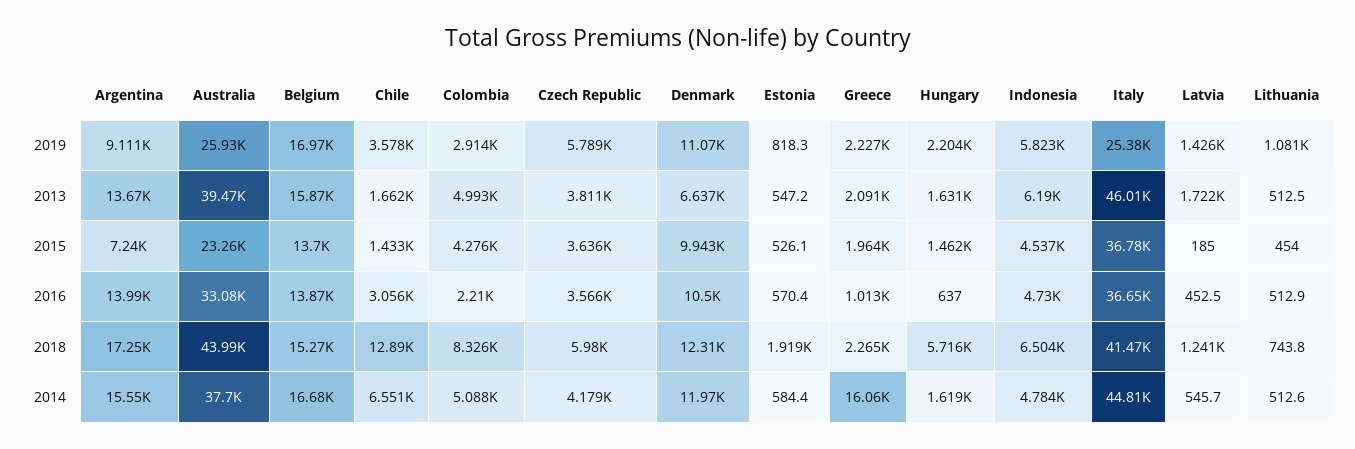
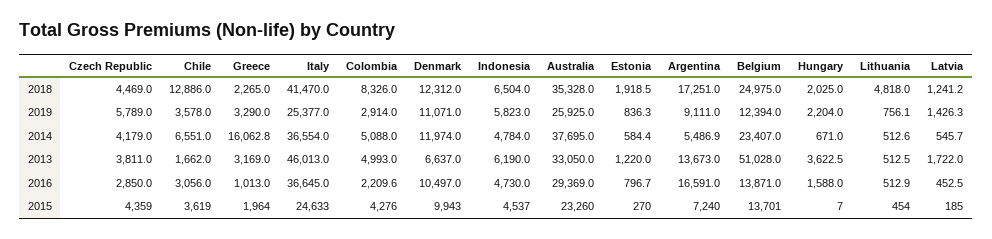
  {
    "Argentina": {
      "2019": 9111,
      "2013": 13673,
      "2015": 7240,
-     "2016": 13990,
+     "2016": 16591,
      "2018": 17251,
-     "2014": 15550
+     "2014": 5486.9
    },
    "Australia": {
      "2019": 25925,
-     "2013": 39470,
+     "2013": 33050,
      "2015": 23260,
-     "2016": 33080,
+     "2016": 29369,
-     "2018": 43990,
+     "2018": 35328,
      "2014": 37695
    },
    "Belgium": {
-     "2019": 16970,
+     "2019": 12394,
-     "2013": 15870,
+     "2013": 51028,
      "2015": 13701,
      "2016": 13871,
-     "2018": 15270,
+     "2018": 24975,
-     "2014": 16680
+     "2014": 23407
    },
    "Chile": {
      "2019": 3578,
      "2013": 1662,
-     "2015": 1433,
+     "2015": 3619,
      "2016": 3056,
      "2018": 12886,
      "2014": 6551
    },
    "Colombia": {
      "2019": 2914,
      "2013": 4993,
      "2015": 4276,
      "2016": 2209.6,
      "2018": 8326,
      "2014": 5088
    },
    "Czech Republic": {
      "2019": 5789,
      "2013": 3811,
-     "2015": 3636,
+     "2015": 4359,
-     "2016": 3566,
+     "2016": 2850,
-     "2018": 5980,
+     "2018": 4469,
      "2014": 4179
    },
    "Denmark": {
      "2019": 11071,
      "2013": 6637,
      "2015": 9943,
      "2016": 10497,
      "2018": 12312,
      "2014": 11974
    },
    "Estonia": {
-     "2019": 818.3,
+     "2019": 836.3,
-     "2013": 547.2,
+     "2013": 1220,
-     "2015": 526.1,
+     "2015": 270,
-     "2016": 570.4,
+     "2016": 796.7,
      "2018": 1918.5,
      "2014": 584.4
    },
    "Greece": {
-     "2019": 2227,
+     "2019": 3290,
-     "2013": 2091,
+     "2013": 3169,
      "2015": 1964,
      "2016": 1013,
      "2018": 2265,
      "2014": 16062.8
    },
    "Hungary": {
      "2019": 2204,
-     "2013": 1631,
+     "2013": 3622.5,
-     "2015": 1462,
+     "2015": 7,
-     "2016": 637,
+     "2016": 1588,
-     "2018": 5716,
+     "2018": 2025,
-     "2014": 1619
+     "2014": 671
    },
    "Indonesia": {
      "2019": 5823,
      "2013": 6190,
      "2015": 4537,
      "2016": 4730,
      "2018": 6504,
      "2014": 4784
    },
    "Italy": {
      "2019": 25377,
      "2013": 46013,
-     "2015": 36780,
+     "2015": 24633,
      "2016": 36645,
      "2018": 41470,
-     "2014": 44810
+     "2014": 36554
    },
    "Latvia": {
      "2019": 1426.3,
      "2013": 1722,
      "2015": 185,
      "2016": 452.5,
      "2018": 1241.2,
      "2014": 545.7
    },
    "Lithuania": {
-     "2019": 1081,
+     "2019": 756.1,
      "2013": 512.5,
      "2015": 454,
      "2016": 512.9,
-     "2018": 743.8,
+     "2018": 4818,
      "2014": 512.6
    }
  }

